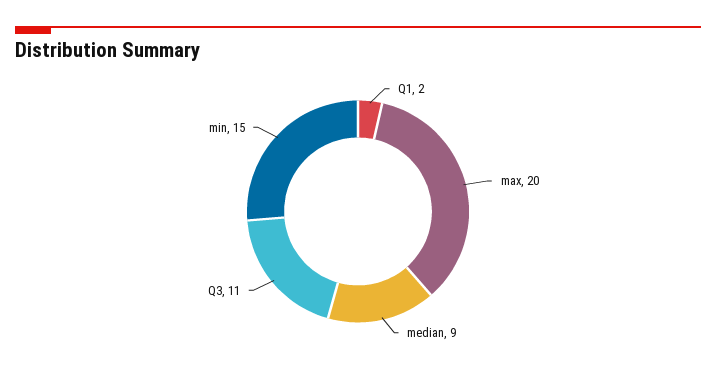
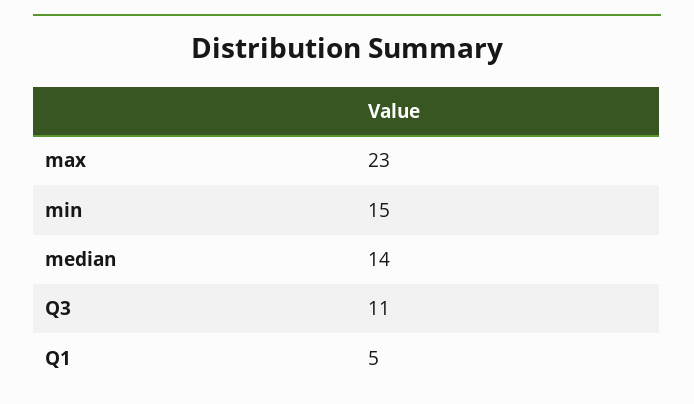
  {
-   "Q1": 2,
+   "Q1": 5,
-   "max": 20,
+   "max": 23,
-   "median": 9,
+   "median": 14,
    "Q3": 11,
    "min": 15
  }

